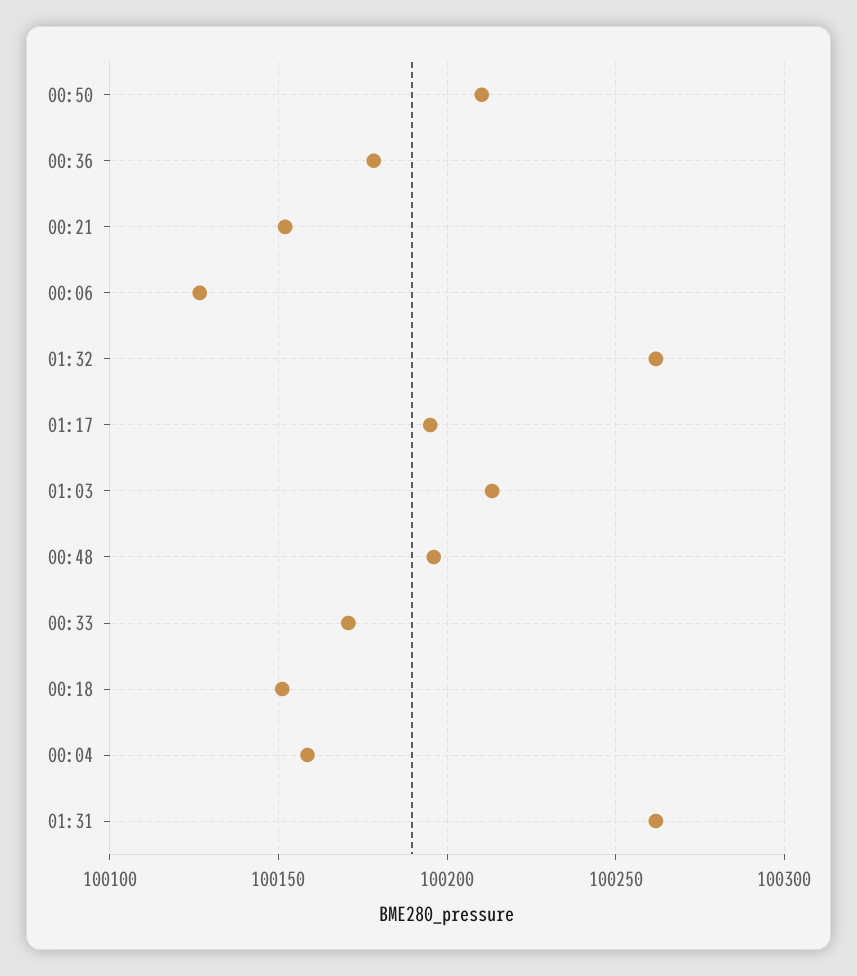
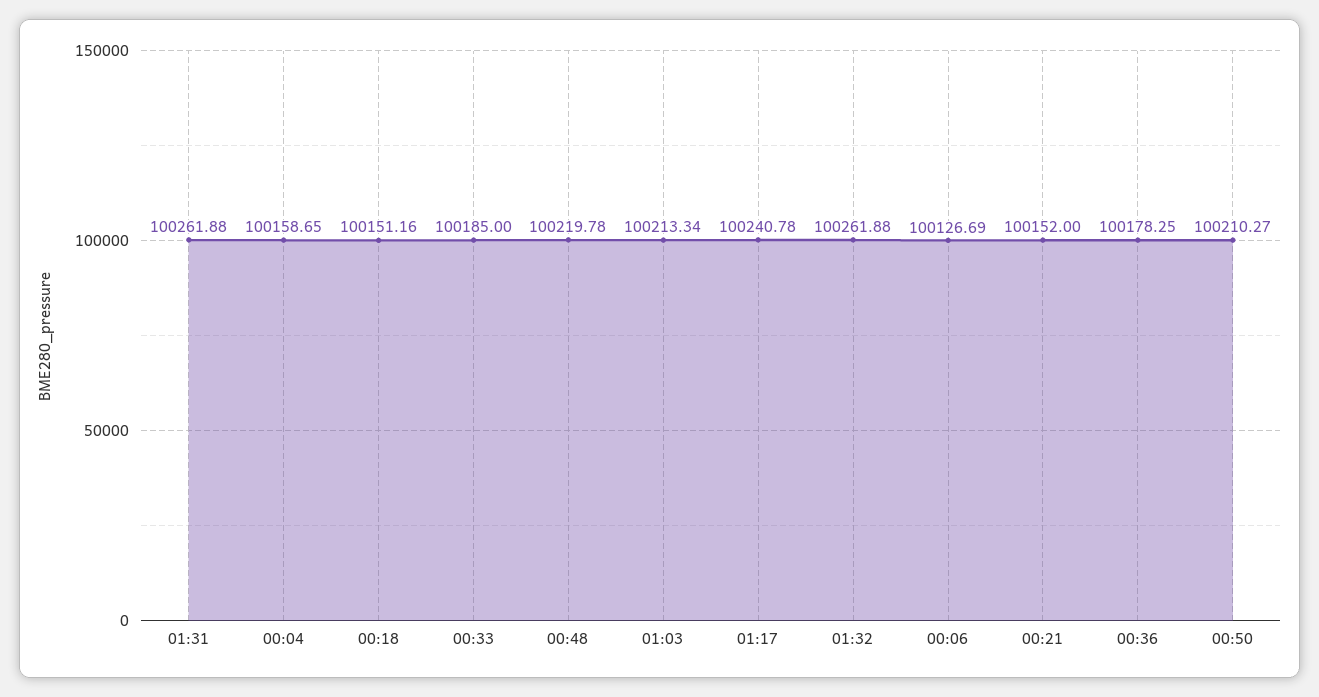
  {
    "00:50": 100210.27,
    "00:36": 100178.25,
    "00:21": 100152,
    "00:06": 100126.69,
    "01:32": 100261.88,
-   "01:17": 100195,
+   "01:17": 100240.78,
    "01:03": 100213.34,
-   "00:48": 100195,
+   "00:48": 100219.78,
-   "00:33": 100170,
+   "00:33": 100185,
    "00:18": 100151.16,
    "00:04": 100158.65,
    "01:31": 100261.88
  }

